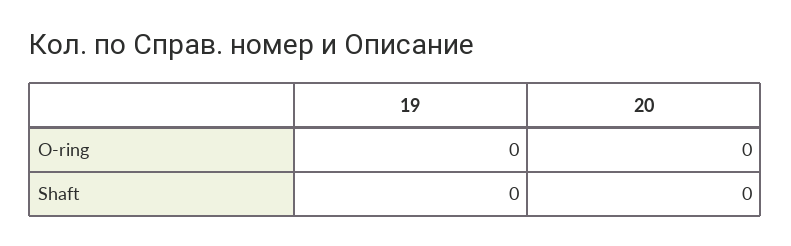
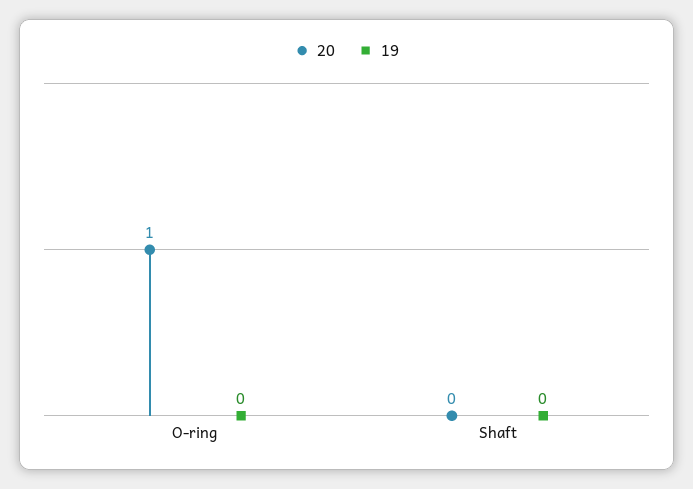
  {
    "19": {
      "O-ring": 0,
      "Shaft": 0
    },
    "20": {
-     "O-ring": 0,
+     "O-ring": 1,
      "Shaft": 0
    }
  }

